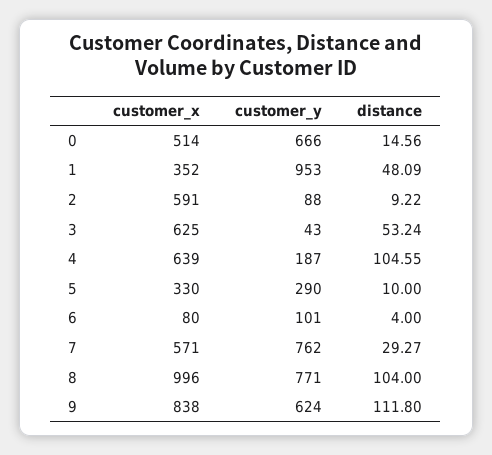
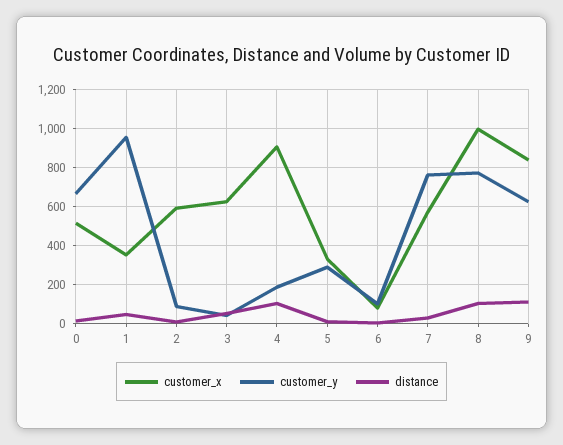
  {
    "customer_x": {
      "0": 514,
      "1": 352,
      "2": 591,
      "3": 625,
-     "4": 639,
+     "4": 900,
      "5": 330,
      "6": 80,
      "7": 571,
      "8": 996,
      "9": 838
    },
    "customer_y": {
      "0": 666,
      "1": 953,
      "2": 88,
      "3": 43,
      "4": 187,
      "5": 290,
      "6": 101,
      "7": 762,
      "8": 771,
      "9": 624
    },
    "distance": {
      "0": 14.56,
      "1": 48.09,
      "2": 9.22,
      "3": 53.24,
      "4": 104.55,
      "5": 10,
      "6": 4,
      "7": 29.27,
      "8": 104,
      "9": 111.8
    }
  }

